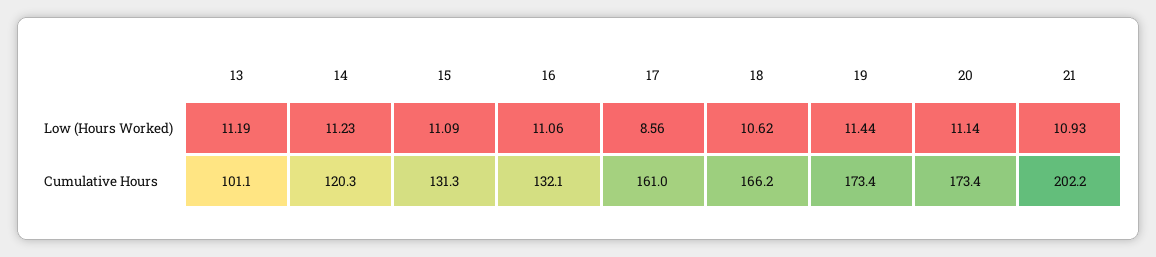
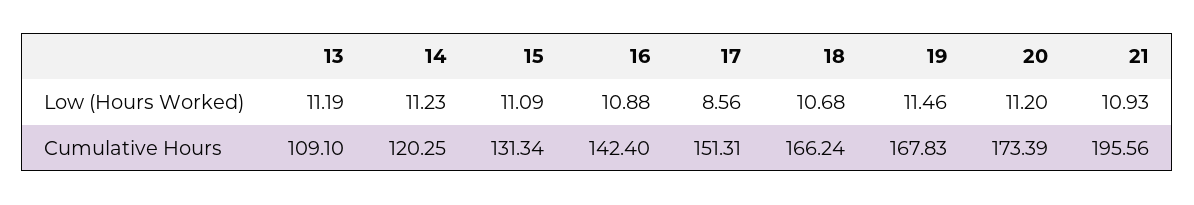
  {
    "13": {
      "Low (Hours Worked)": 11.19,
-     "Cumulative Hours": 101.1
+     "Cumulative Hours": 109.1
    },
    "14": {
      "Low (Hours Worked)": 11.23,
      "Cumulative Hours": 120.25
    },
    "15": {
      "Low (Hours Worked)": 11.09,
      "Cumulative Hours": 131.34
    },
    "16": {
-     "Low (Hours Worked)": 11.06,
+     "Low (Hours Worked)": 10.88,
-     "Cumulative Hours": 132.1
+     "Cumulative Hours": 142.4
    },
    "17": {
      "Low (Hours Worked)": 8.56,
-     "Cumulative Hours": 161
+     "Cumulative Hours": 151.31
    },
    "18": {
-     "Low (Hours Worked)": 10.62,
+     "Low (Hours Worked)": 10.68,
      "Cumulative Hours": 166.24
    },
    "19": {
-     "Low (Hours Worked)": 11.44,
+     "Low (Hours Worked)": 11.46,
-     "Cumulative Hours": 173.4
+     "Cumulative Hours": 167.83
    },
    "20": {
-     "Low (Hours Worked)": 11.14,
+     "Low (Hours Worked)": 11.2,
      "Cumulative Hours": 173.39
    },
    "21": {
      "Low (Hours Worked)": 10.93,
-     "Cumulative Hours": 202.2
+     "Cumulative Hours": 195.56
    }
  }

